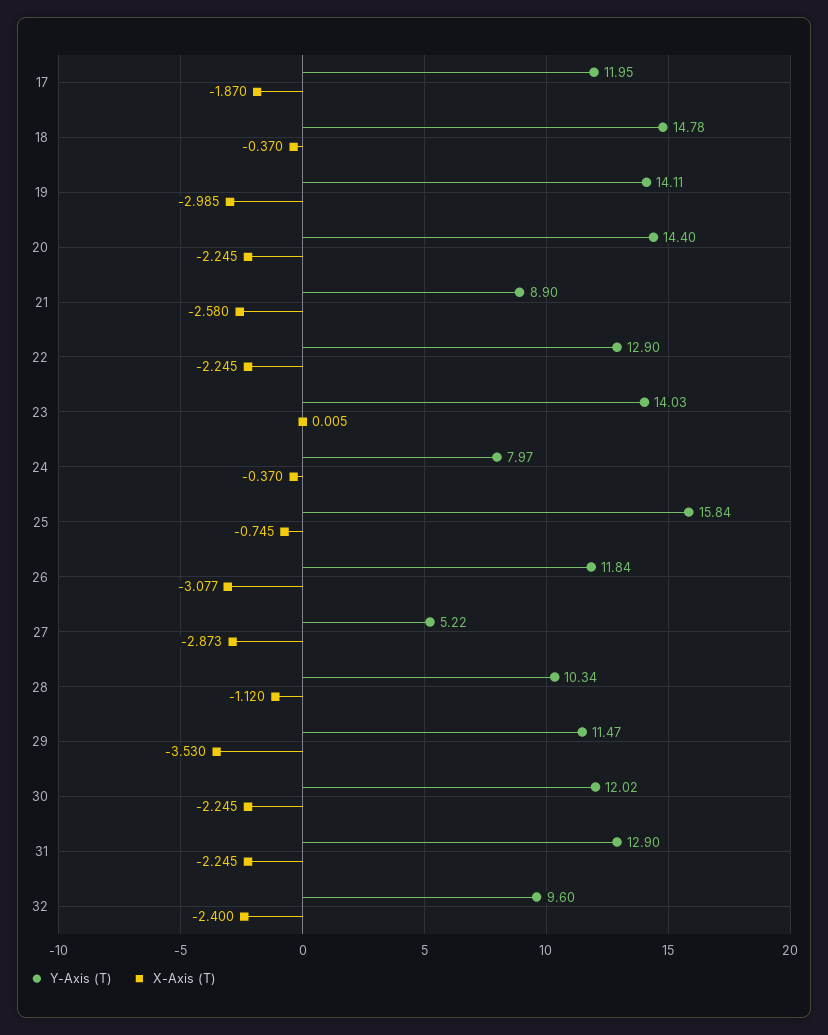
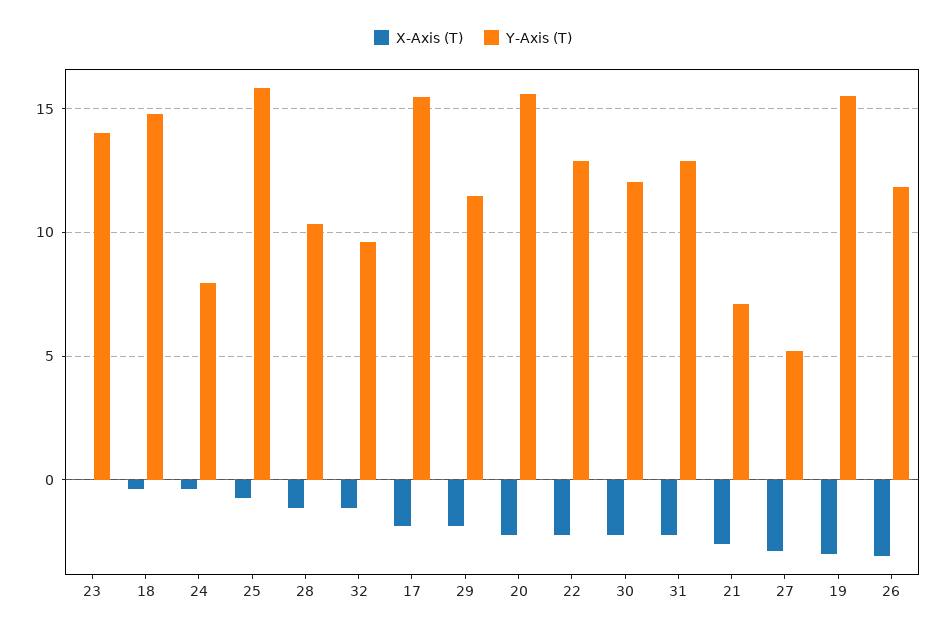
  {
    "Y-Axis (T)": {
-     "17": 11.95,
+     "17": 15.5,
      "18": 14.78,
-     "19": 14.11,
+     "19": 15.5,
-     "20": 14.4,
+     "20": 15.5,
-     "21": 8.9,
+     "21": 7,
      "22": 12.9,
      "23": 14.03,
      "24": 7.97,
      "25": 15.84,
      "26": 11.84,
      "27": 5.22,
      "28": 10.34,
      "29": 11.47,
      "30": 12.02,
      "31": 12.9,
      "32": 9.6
    },
    "X-Axis (T)": {
      "17": -1.87,
      "18": -0.37,
      "19": -2.985,
      "20": -2.245,
      "21": -2.58,
      "22": -2.245,
      "23": 0.005,
      "24": -0.37,
      "25": -0.745,
      "26": -3.077,
      "27": -2.873,
      "28": -1.12,
-     "29": -3.53,
+     "29": -2,
      "30": -2.245,
      "31": -2.245,
-     "32": -2.4
+     "32": -1
    }
  }

